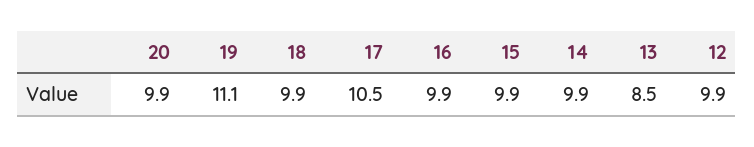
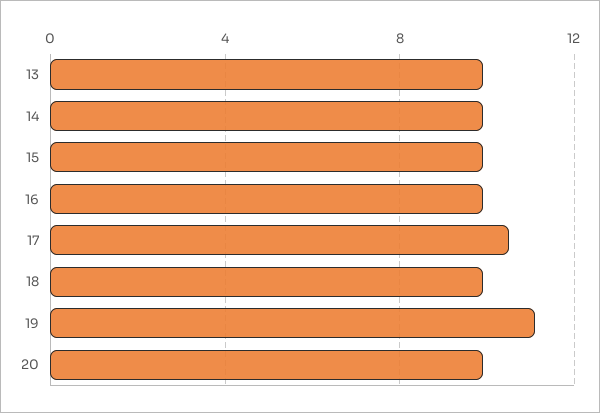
  {
    "20": 9.9,
    "19": 11.1,
    "18": 9.9,
    "17": 10.5,
    "16": 9.9,
    "15": 9.9,
    "14": 9.9,
-   "13": 8.5,
+   "13": 10
-   "12": 9.9
  }

